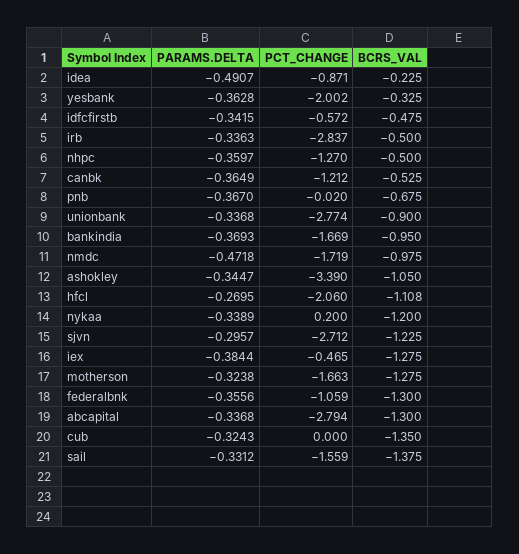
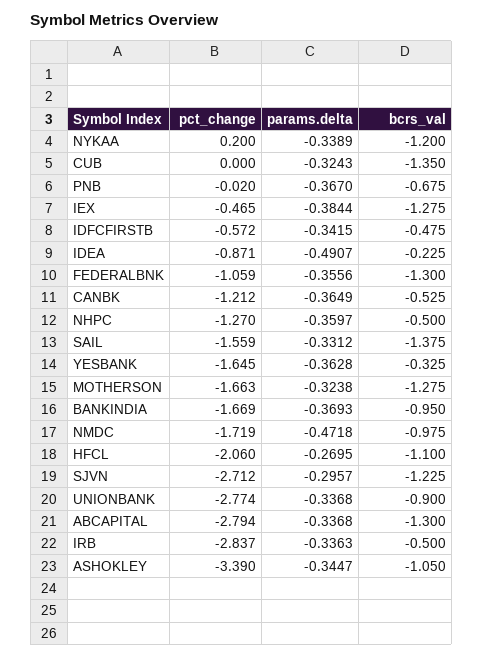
  {
    "PARAMS.DELTA": {
      "idea": -0.4907,
      "yesbank": -0.3628,
      "idfcfirstb": -0.3415,
      "irb": -0.3363,
      "nhpc": -0.3597,
      "canbk": -0.3649,
      "pnb": -0.367,
      "unionbank": -0.3368,
      "bankindia": -0.3693,
      "nmdc": -0.4718,
      "ashokley": -0.3447,
      "hfcl": -0.2695,
      "nykaa": -0.3389,
      "sjvn": -0.2957,
      "iex": -0.3844,
      "motherson": -0.3238,
      "federalbnk": -0.3556,
      "abcapital": -0.3368,
      "cub": -0.3243,
      "sail": -0.3312
    },
    "PCT_CHANGE": {
      "idea": -0.871,
-     "yesbank": -2.002,
+     "yesbank": -1.645,
      "idfcfirstb": -0.572,
      "irb": -2.837,
      "nhpc": -1.27,
      "canbk": -1.212,
      "pnb": -0.02,
      "unionbank": -2.774,
      "bankindia": -1.669,
      "nmdc": -1.719,
      "ashokley": -3.39,
      "hfcl": -2.06,
      "nykaa": 0.2,
      "sjvn": -2.712,
      "iex": -0.465,
      "motherson": -1.663,
      "federalbnk": -1.059,
      "abcapital": -2.794,
      "cub": 0,
      "sail": -1.559
    },
    "BCRS_VAL": {
      "idea": -0.225,
      "yesbank": -0.325,
      "idfcfirstb": -0.475,
      "irb": -0.5,
      "nhpc": -0.5,
      "canbk": -0.525,
      "pnb": -0.675,
      "unionbank": -0.9,
      "bankindia": -0.95,
      "nmdc": -0.975,
      "ashokley": -1.05,
-     "hfcl": -1.108,
+     "hfcl": -1.1,
      "nykaa": -1.2,
      "sjvn": -1.225,
      "iex": -1.275,
      "motherson": -1.275,
      "federalbnk": -1.3,
      "abcapital": -1.3,
      "cub": -1.35,
      "sail": -1.375
    }
  }

